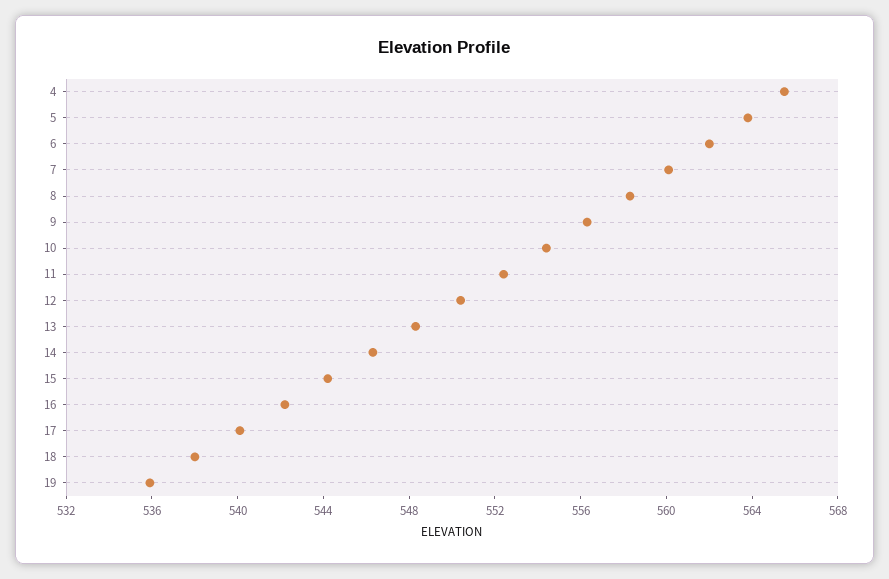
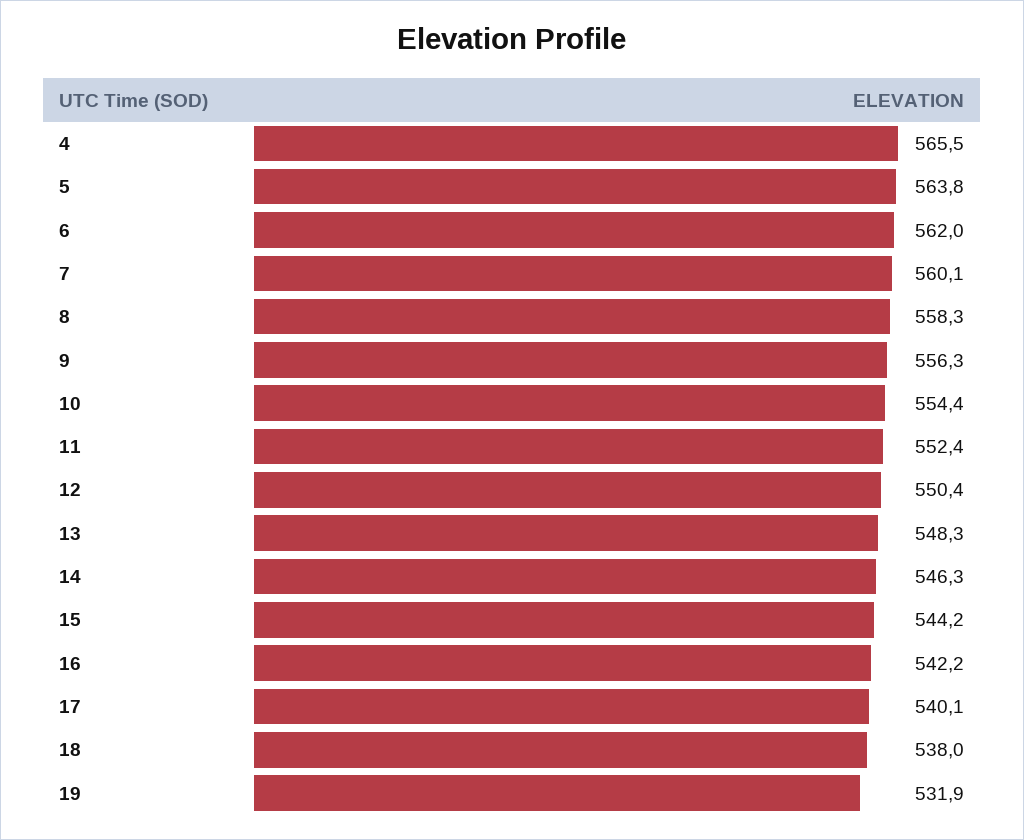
  {
    "4": 565.5,
    "5": 563.8,
    "6": 562,
    "7": 560.1,
    "8": 558.3,
    "9": 556.3,
    "10": 554.4,
    "11": 552.4,
    "12": 550.4,
    "13": 548.3,
    "14": 546.3,
    "15": 544.2,
    "16": 542.2,
    "17": 540.1,
    "18": 538,
-   "19": 536
+   "19": 531.9
  }

